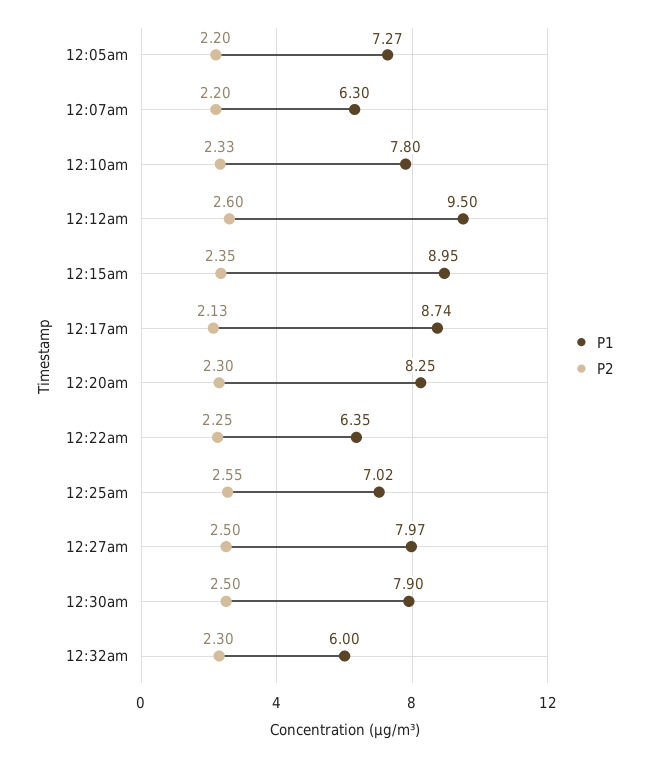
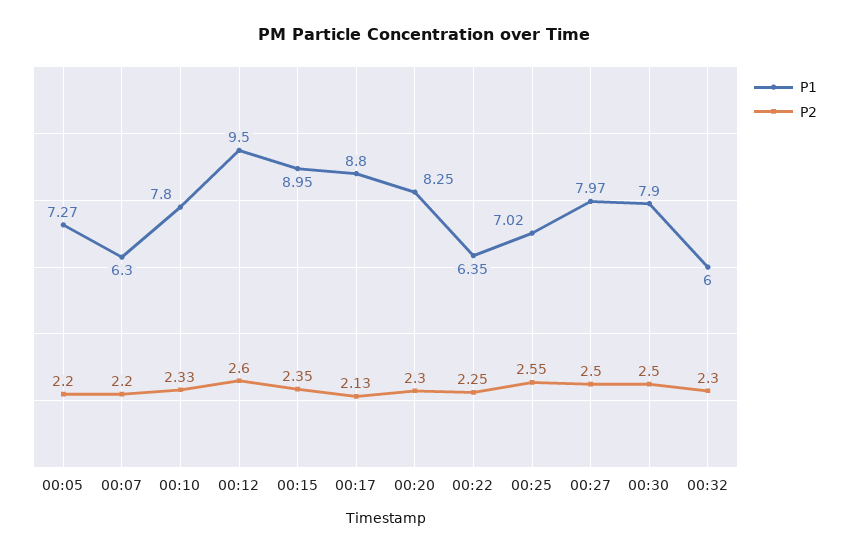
  {
    "P1": {
      "12:05am": 7.27,
      "12:07am": 6.3,
      "12:10am": 7.8,
      "12:12am": 9.5,
      "12:15am": 8.95,
-     "12:17am": 8.74,
+     "12:17am": 8.8,
      "12:20am": 8.25,
      "12:22am": 6.35,
      "12:25am": 7.02,
      "12:27am": 7.97,
      "12:30am": 7.9,
      "12:32am": 6
    },
    "P2": {
      "12:05am": 2.2,
      "12:07am": 2.2,
      "12:10am": 2.33,
      "12:12am": 2.6,
      "12:15am": 2.35,
      "12:17am": 2.13,
      "12:20am": 2.3,
      "12:22am": 2.25,
      "12:25am": 2.55,
      "12:27am": 2.5,
      "12:30am": 2.5,
      "12:32am": 2.3
    }
  }

